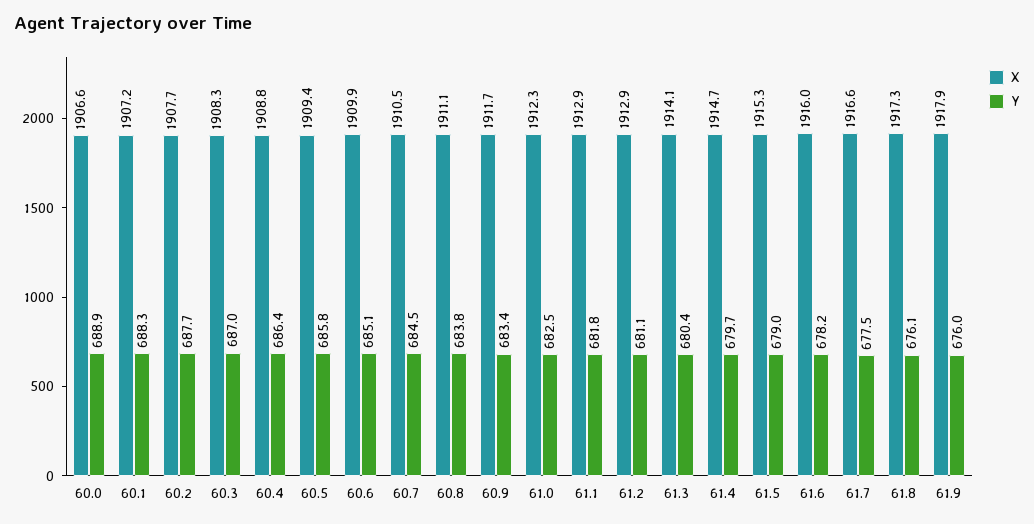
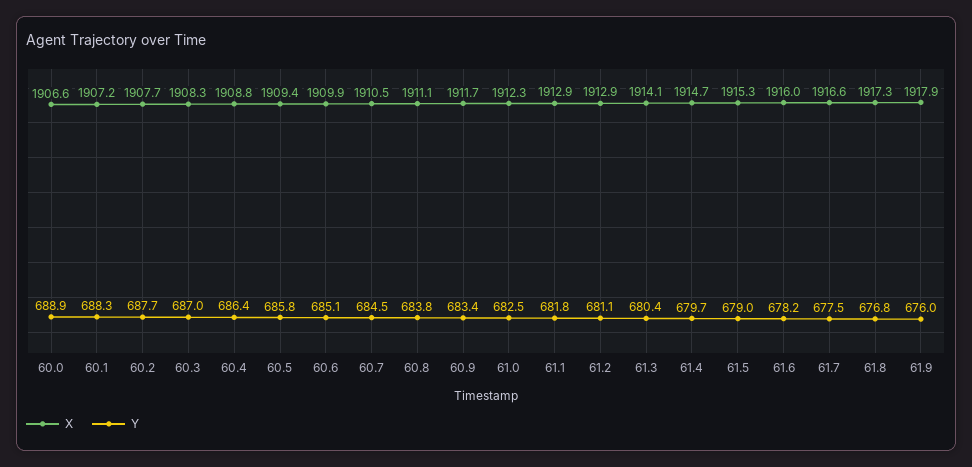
  {
    "X": {
      "60.0": 1906.6,
      "60.1": 1907.2,
      "60.2": 1907.7,
      "60.3": 1908.3,
      "60.4": 1908.8,
      "60.5": 1909.4,
      "60.6": 1909.9,
      "60.7": 1910.5,
      "60.8": 1911.1,
      "60.9": 1911.7,
      "61.0": 1912.3,
      "61.1": 1912.9,
      "61.2": 1912.9,
      "61.3": 1914.1,
      "61.4": 1914.7,
      "61.5": 1915.3,
      "61.6": 1916,
      "61.7": 1916.6,
      "61.8": 1917.3,
      "61.9": 1917.9
    },
    "Y": {
      "60.0": 688.9,
      "60.1": 688.3,
      "60.2": 687.7,
      "60.3": 687,
      "60.4": 686.4,
      "60.5": 685.8,
      "60.6": 685.1,
      "60.7": 684.5,
      "60.8": 683.8,
      "60.9": 683.4,
      "61.0": 682.5,
      "61.1": 681.8,
      "61.2": 681.1,
      "61.3": 680.4,
      "61.4": 679.7,
      "61.5": 679,
      "61.6": 678.2,
      "61.7": 677.5,
-     "61.8": 676.1,
+     "61.8": 676.8,
      "61.9": 676
    }
  }

